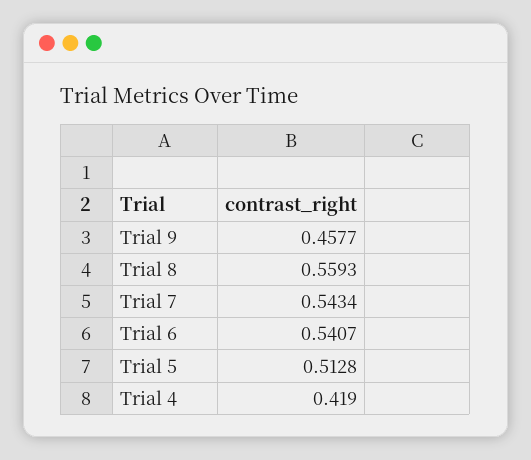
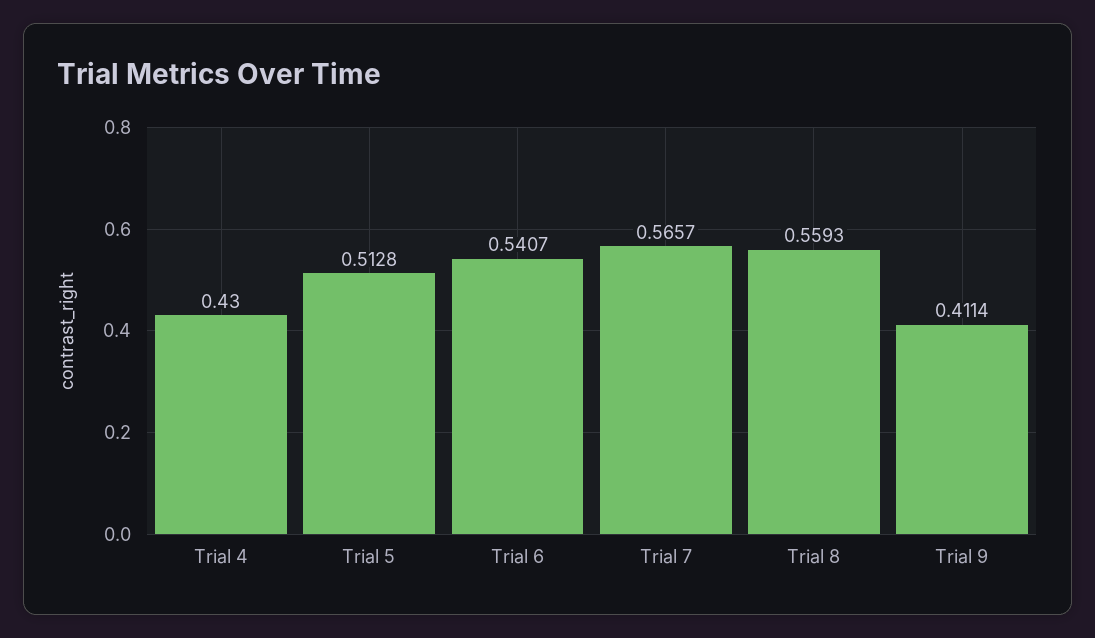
  {
-   "Trial 9": 0.4577,
+   "Trial 9": 0.4114,
    "Trial 8": 0.5593,
-   "Trial 7": 0.5434,
+   "Trial 7": 0.5657,
    "Trial 6": 0.5407,
    "Trial 5": 0.5128,
-   "Trial 4": 0.419
+   "Trial 4": 0.43
  }

